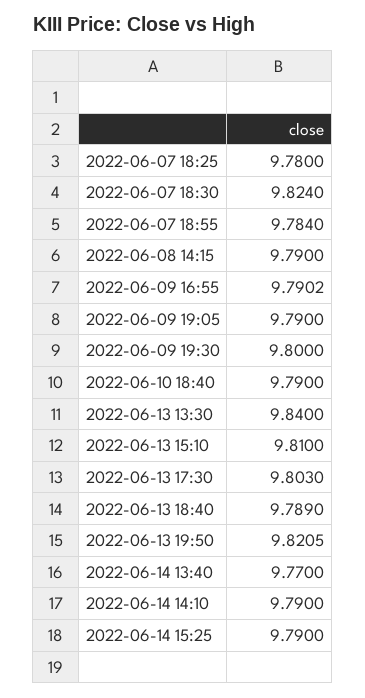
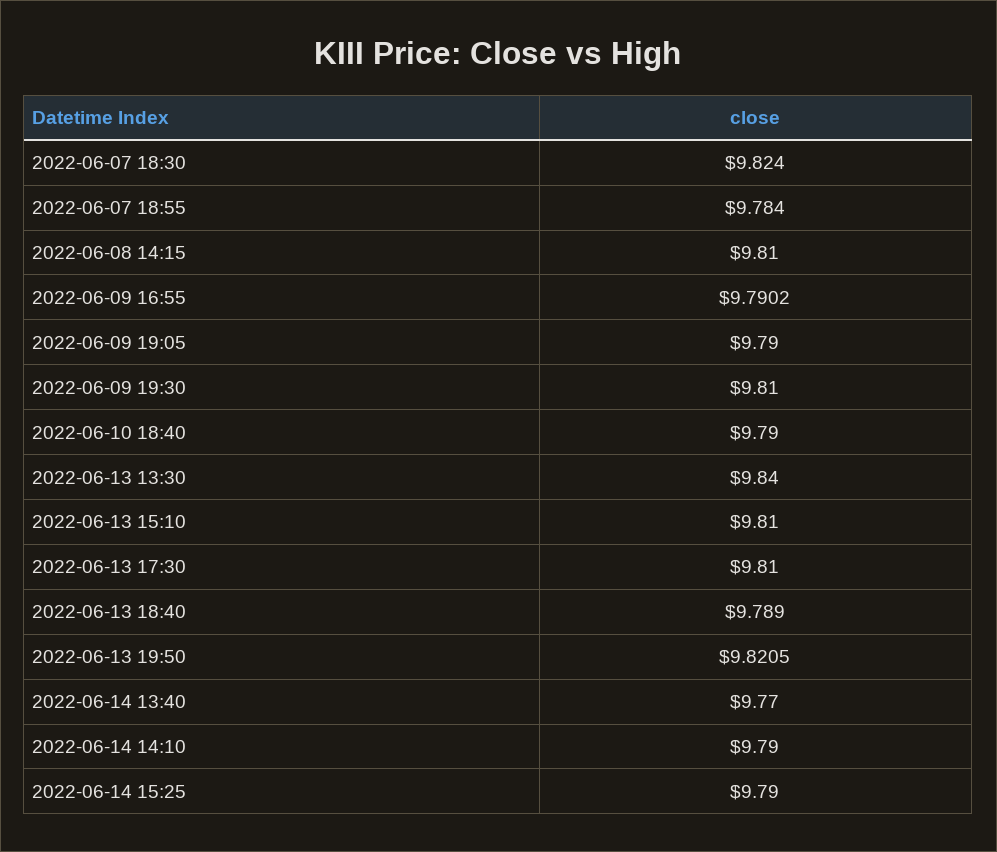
  {
-   "2022-06-07 18:25": 9.78,
    "2022-06-07 18:30": 9.824,
    "2022-06-07 18:55": 9.784,
-   "2022-06-08 14:15": 9.79,
+   "2022-06-08 14:15": 9.81,
    "2022-06-09 16:55": 9.7902,
    "2022-06-09 19:05": 9.79,
-   "2022-06-09 19:30": 9.8,
+   "2022-06-09 19:30": 9.81,
    "2022-06-10 18:40": 9.79,
    "2022-06-13 13:30": 9.84,
    "2022-06-13 15:10": 9.81,
-   "2022-06-13 17:30": 9.803,
+   "2022-06-13 17:30": 9.81,
    "2022-06-13 18:40": 9.789,
    "2022-06-13 19:50": 9.8205,
    "2022-06-14 13:40": 9.77,
    "2022-06-14 14:10": 9.79,
    "2022-06-14 15:25": 9.79
  }

